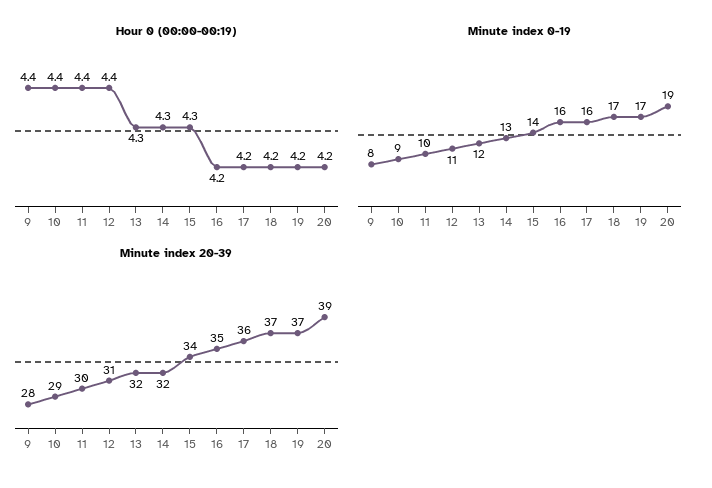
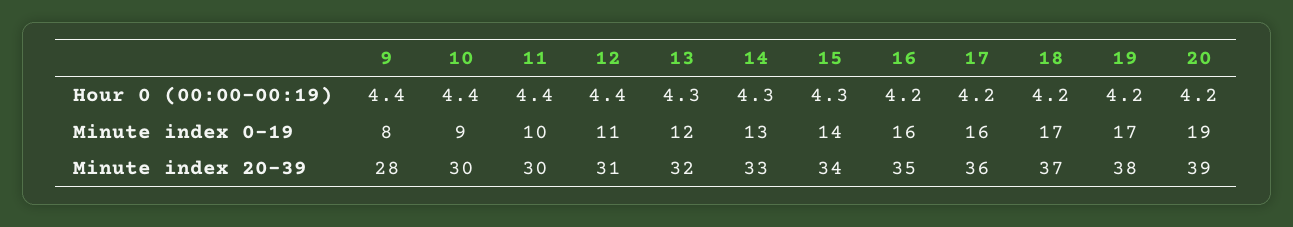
  {
    "Hour 0 (00:00-00:19)": {
      "9": 4.4,
      "10": 4.4,
      "11": 4.4,
      "12": 4.4,
      "13": 4.3,
      "14": 4.3,
      "15": 4.3,
      "16": 4.2,
      "17": 4.2,
      "18": 4.2,
      "19": 4.2,
      "20": 4.2
    },
    "Minute index 0-19": {
      "9": 8,
      "10": 9,
      "11": 10,
      "12": 11,
      "13": 12,
      "14": 13,
      "15": 14,
      "16": 16,
      "17": 16,
      "18": 17,
      "19": 17,
      "20": 19
    },
    "Minute index 20-39": {
      "9": 28,
-     "10": 29,
+     "10": 30,
      "11": 30,
      "12": 31,
      "13": 32,
-     "14": 32,
+     "14": 33,
      "15": 34,
      "16": 35,
      "17": 36,
      "18": 37,
-     "19": 37,
+     "19": 38,
      "20": 39
    }
  }

